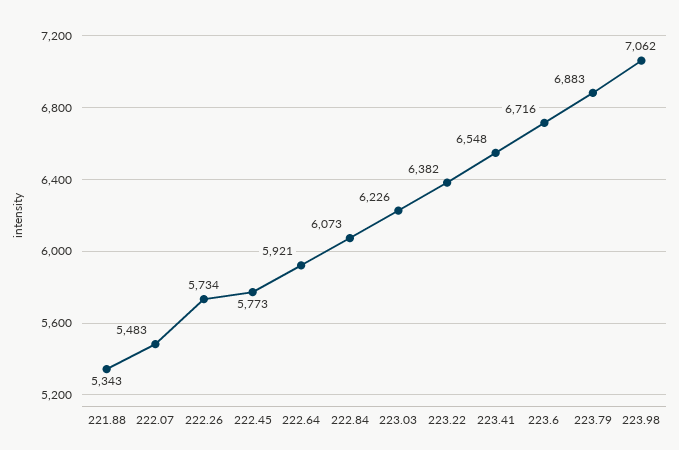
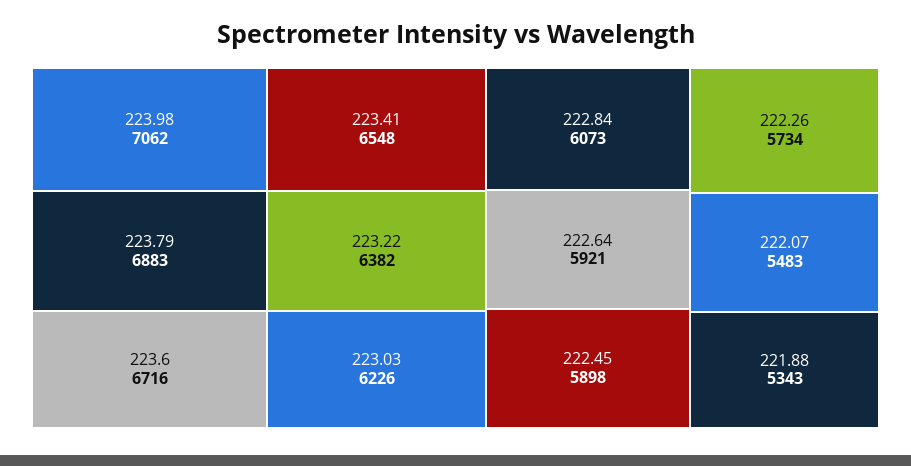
  {
    "221.88": 5343,
    "222.07": 5483,
    "222.26": 5734,
-   "222.45": 5773,
+   "222.45": 5898,
    "222.64": 5921,
    "222.84": 6073,
    "223.03": 6226,
    "223.22": 6382,
    "223.41": 6548,
    "223.6": 6716,
    "223.79": 6883,
    "223.98": 7062
  }

